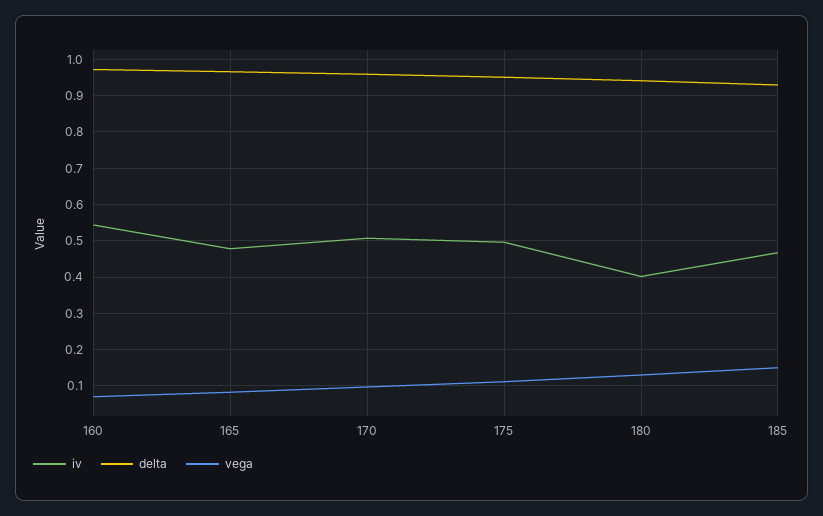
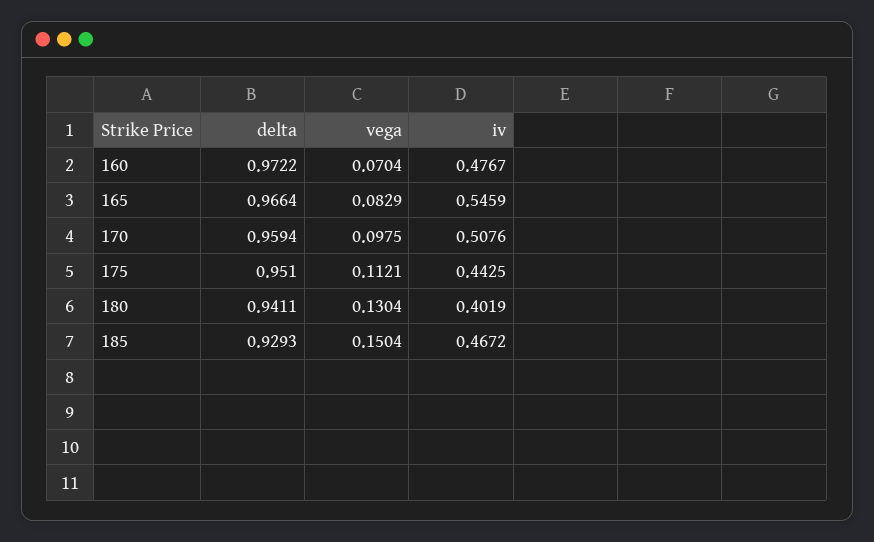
  {
    "iv": {
-     "160": 0.54,
+     "160": 0.4767,
-     "165": 0.48,
+     "165": 0.5459,
      "170": 0.5076,
-     "175": 0.5,
+     "175": 0.4425,
      "180": 0.4019,
      "185": 0.4672
    },
    "delta": {
      "160": 0.9722,
      "165": 0.9664,
      "170": 0.9594,
      "175": 0.951,
      "180": 0.9411,
      "185": 0.9293
    },
    "vega": {
      "160": 0.0704,
      "165": 0.0829,
      "170": 0.0975,
      "175": 0.1121,
      "180": 0.1304,
      "185": 0.1504
    }
  }

